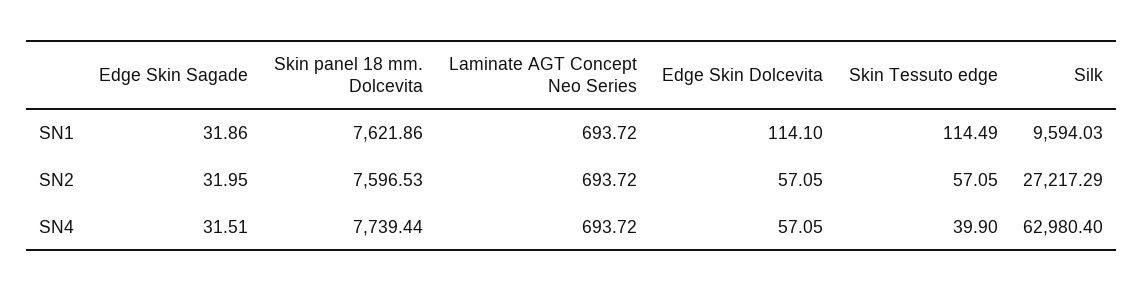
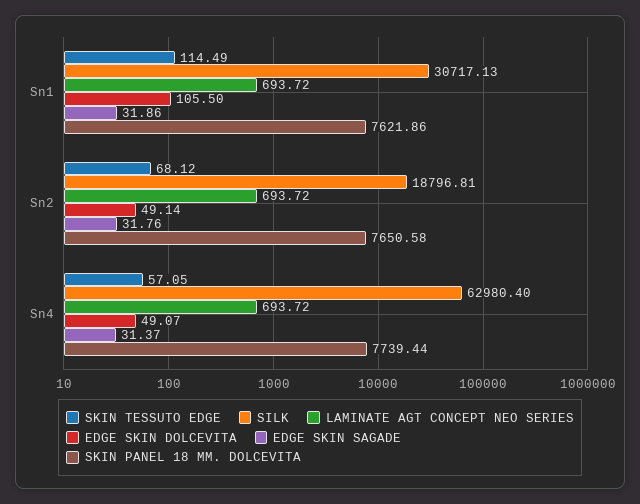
  {
    "Edge Skin Sagade": {
      "SN1": 31.86,
-     "SN2": 31.95,
+     "SN2": 31.76,
-     "SN4": 31.51
+     "SN4": 31.37
    },
    "Skin panel 18 mm. Dolcevita": {
      "SN1": 7621.86,
-     "SN2": 7596.53,
+     "SN2": 7650.58,
      "SN4": 7739.44
    },
    "Laminate AGT Concept Neo Series": {
      "SN1": 693.72,
      "SN2": 693.72,
      "SN4": 693.72
    },
    "Edge Skin Dolcevita": {
-     "SN1": 114.1,
+     "SN1": 105.5,
-     "SN2": 57.05,
+     "SN2": 49.14,
-     "SN4": 57.05
+     "SN4": 49.07
    },
    "Skin Tessuto edge": {
      "SN1": 114.49,
-     "SN2": 57.05,
+     "SN2": 68.12,
-     "SN4": 39.9
+     "SN4": 57.05
    },
    "Silk": {
-     "SN1": 9594.03,
+     "SN1": 30717.13,
-     "SN2": 27217.29,
+     "SN2": 18796.81,
      "SN4": 62980.4
    }
  }

